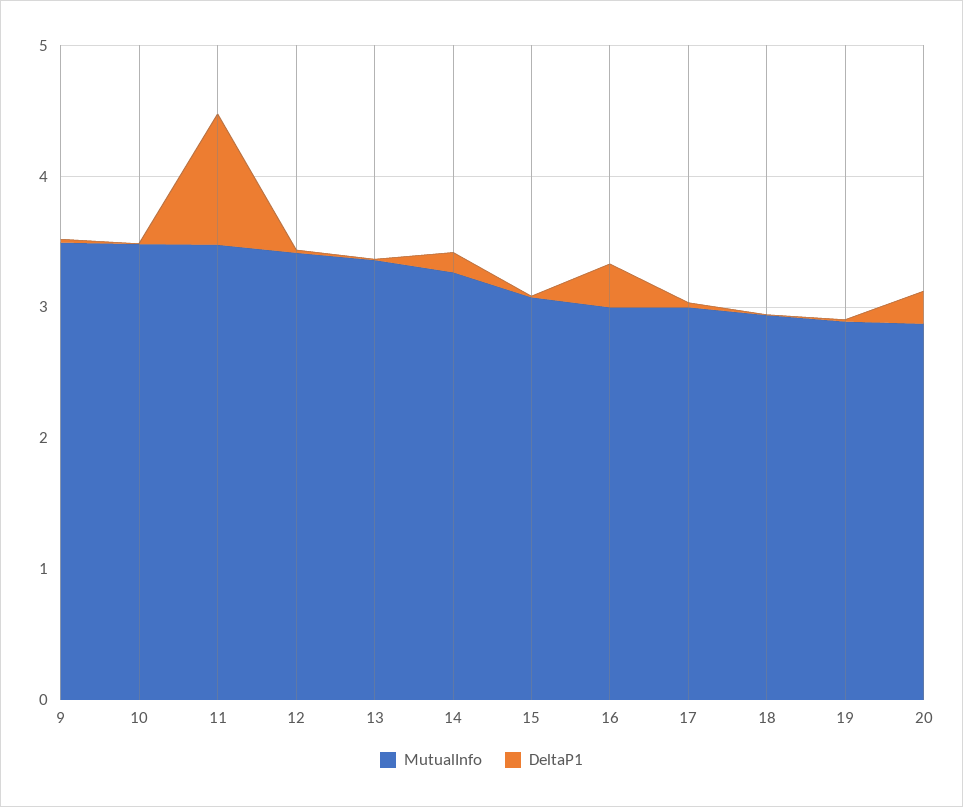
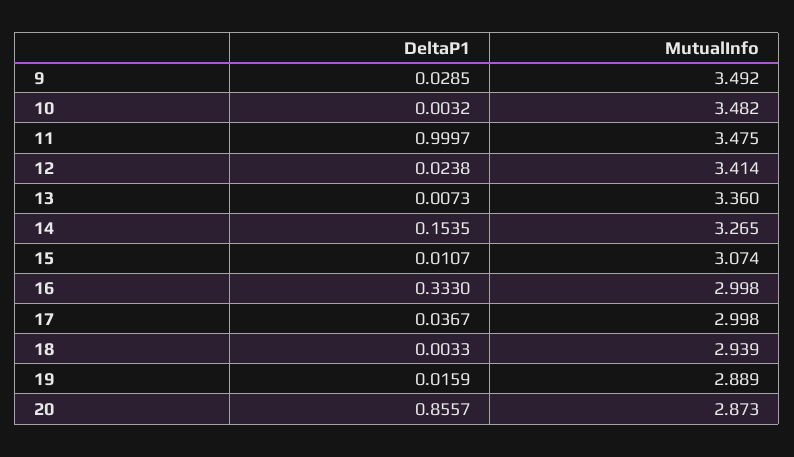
  {
    "MutualInfo": {
      "9": 3.492,
      "10": 3.482,
      "11": 3.475,
      "12": 3.414,
      "13": 3.36,
      "14": 3.265,
      "15": 3.074,
      "16": 2.998,
      "17": 2.998,
      "18": 2.939,
      "19": 2.889,
      "20": 2.873
    },
    "DeltaP1": {
      "9": 0.0285,
      "10": 0.0032,
      "11": 0.9997,
      "12": 0.0238,
      "13": 0.0073,
      "14": 0.1535,
      "15": 0.0107,
      "16": 0.333,
      "17": 0.0367,
      "18": 0.0033,
      "19": 0.0159,
-     "20": 0.2
+     "20": 0.8557
    }
  }

